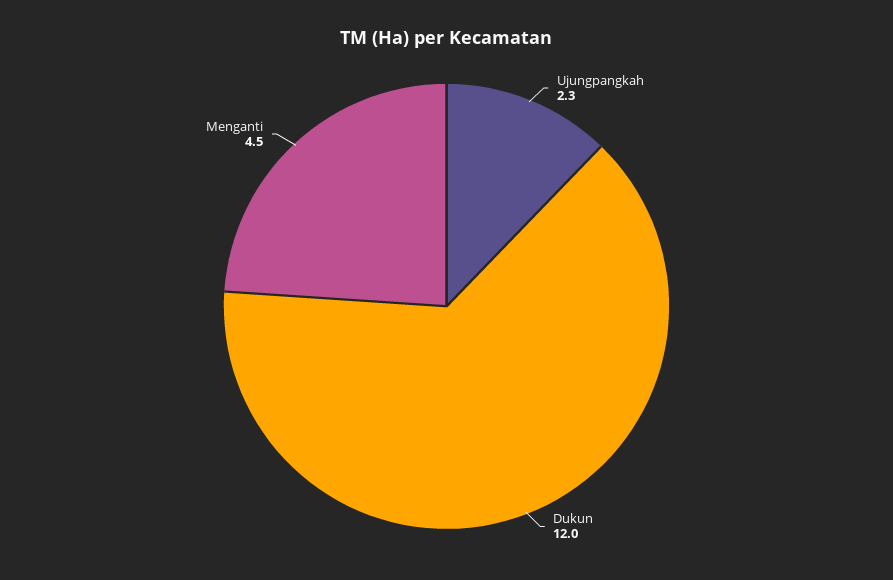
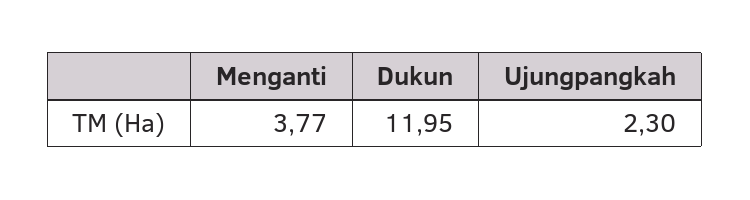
  {
    "Ujungpangkah": 2.3,
    "Dukun": 11.95,
-   "Menganti": 4.5
+   "Menganti": 3.77
  }

